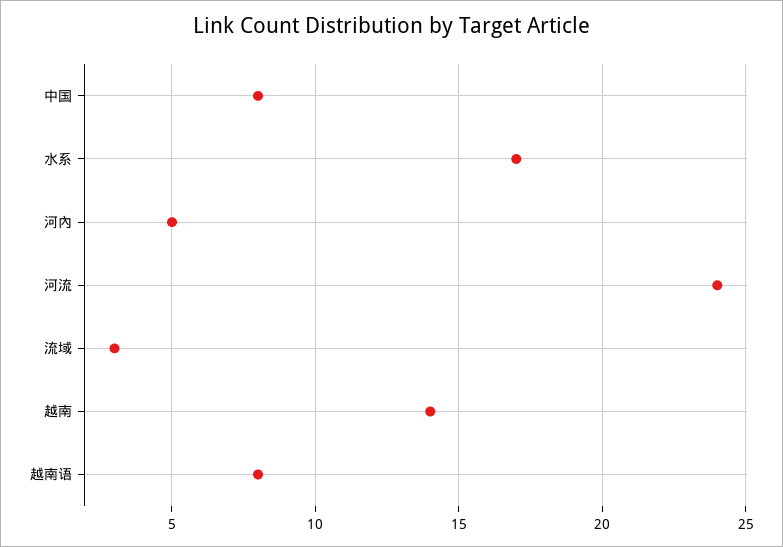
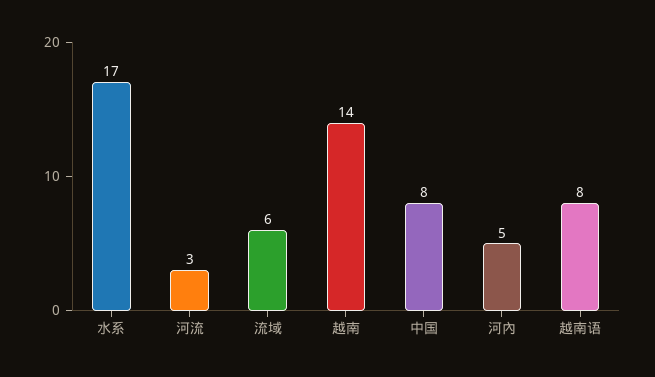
  {
    "中国": 8,
    "水系": 17,
    "河內": 5,
-   "河流": 24,
+   "河流": 3,
-   "流域": 3,
+   "流域": 6,
    "越南": 14,
    "越南语": 8
  }

